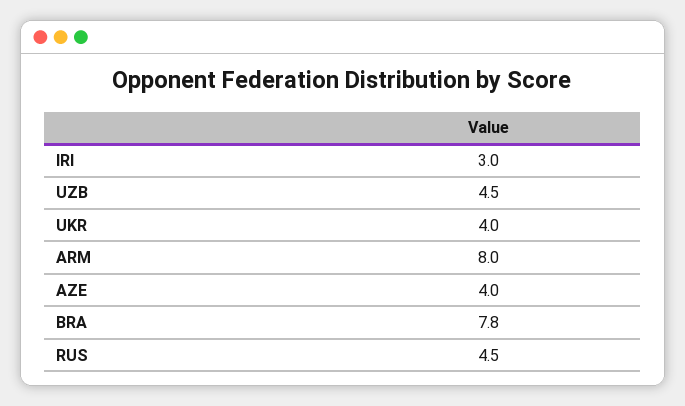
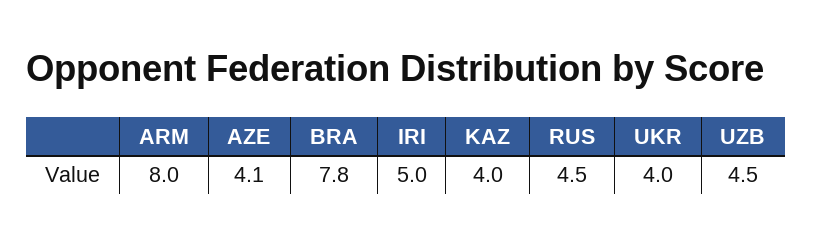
  {
-   "IRI": 3,
+   "IRI": 5,
    "UZB": 4.5,
    "UKR": 4,
    "ARM": 8,
-   "AZE": 4,
+   "AZE": 4.1,
    "BRA": 7.8,
-   "RUS": 4.5
+   "RUS": 4.5,
+   "KAZ": 4
  }

